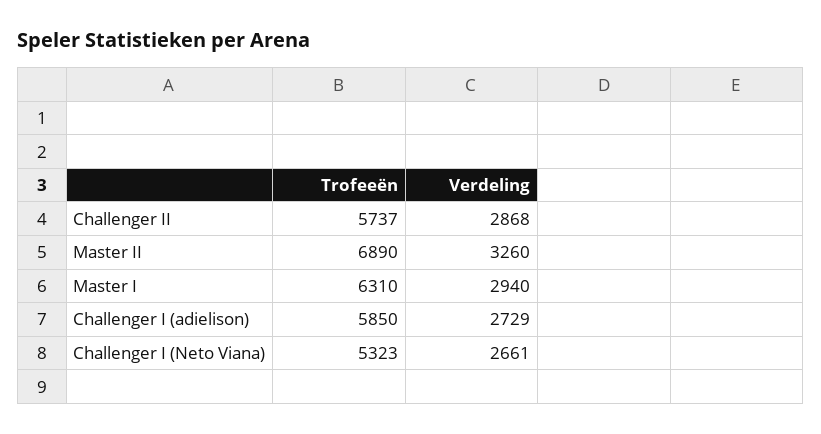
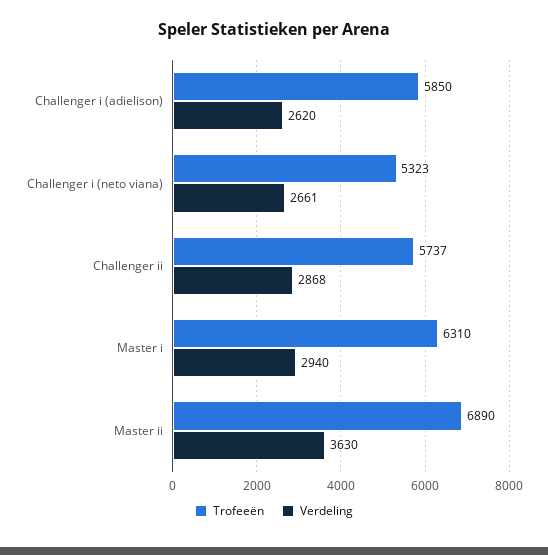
  {
    "Trofeeën": {
      "Challenger II": 5737,
      "Master II": 6890,
      "Master I": 6310,
      "Challenger I (adielison)": 5850,
      "Challenger I (Neto Viana)": 5323
    },
    "Verdeling": {
      "Challenger II": 2868,
-     "Master II": 3260,
+     "Master II": 3630,
      "Master I": 2940,
-     "Challenger I (adielison)": 2729,
+     "Challenger I (adielison)": 2620,
      "Challenger I (Neto Viana)": 2661
    }
  }

